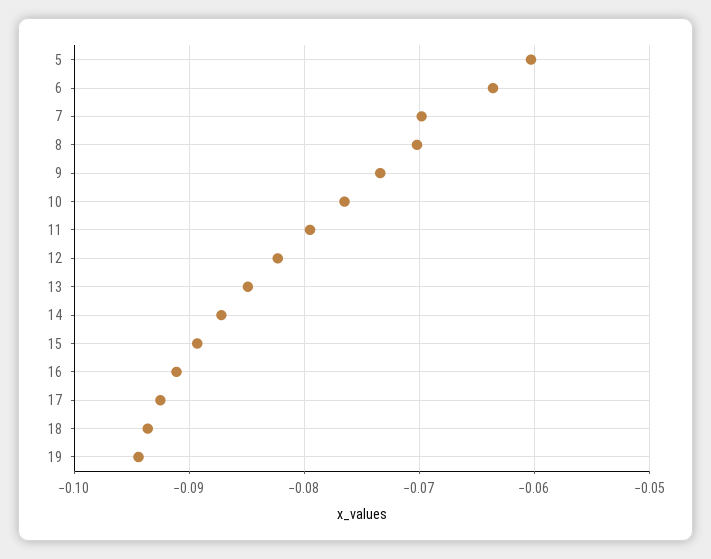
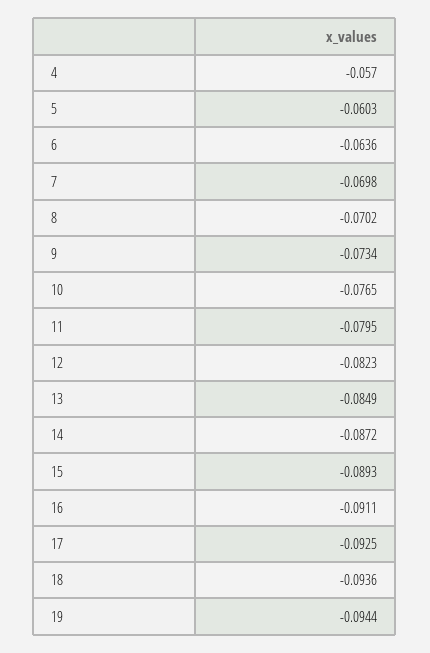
  {
    "5": -0.0603,
    "6": -0.0636,
    "7": -0.0698,
    "8": -0.0702,
    "9": -0.0734,
    "10": -0.0765,
    "11": -0.0795,
    "12": -0.0823,
    "13": -0.0849,
    "14": -0.0872,
    "15": -0.0893,
    "16": -0.0911,
    "17": -0.0925,
    "18": -0.0936,
-   "19": -0.0944
+   "19": -0.0944,
+   "4": -0.057
  }

